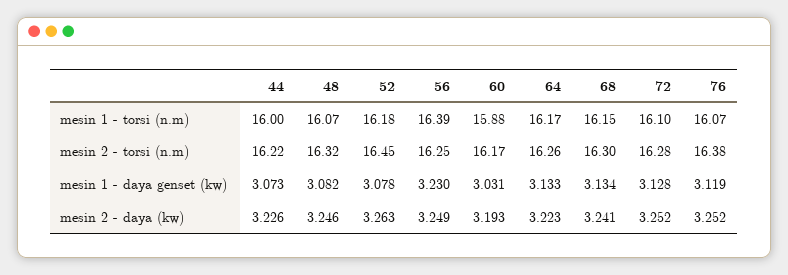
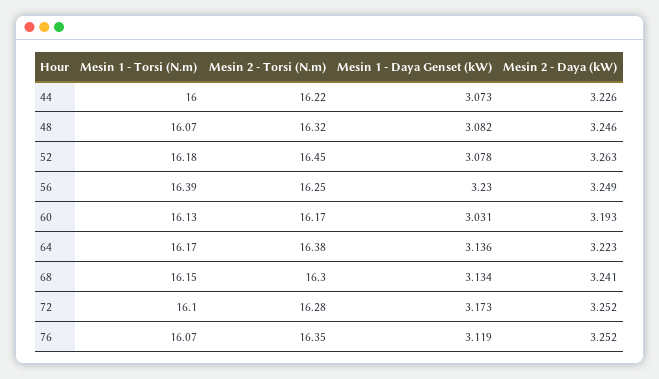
  {
    "44": {
      "mesin 1 - torsi (n.m)": 16,
      "mesin 2 - torsi (n.m)": 16.22,
      "mesin 1 - daya genset (kw)": 3.073,
      "mesin 2 - daya (kw)": 3.226
    },
    "48": {
      "mesin 1 - torsi (n.m)": 16.07,
      "mesin 2 - torsi (n.m)": 16.32,
      "mesin 1 - daya genset (kw)": 3.082,
      "mesin 2 - daya (kw)": 3.246
    },
    "52": {
      "mesin 1 - torsi (n.m)": 16.18,
      "mesin 2 - torsi (n.m)": 16.45,
      "mesin 1 - daya genset (kw)": 3.078,
      "mesin 2 - daya (kw)": 3.263
    },
    "56": {
      "mesin 1 - torsi (n.m)": 16.39,
      "mesin 2 - torsi (n.m)": 16.25,
      "mesin 1 - daya genset (kw)": 3.23,
      "mesin 2 - daya (kw)": 3.249
    },
    "60": {
-     "mesin 1 - torsi (n.m)": 15.88,
+     "mesin 1 - torsi (n.m)": 16.13,
      "mesin 2 - torsi (n.m)": 16.17,
      "mesin 1 - daya genset (kw)": 3.031,
      "mesin 2 - daya (kw)": 3.193
    },
    "64": {
      "mesin 1 - torsi (n.m)": 16.17,
-     "mesin 2 - torsi (n.m)": 16.26,
+     "mesin 2 - torsi (n.m)": 16.38,
-     "mesin 1 - daya genset (kw)": 3.133,
+     "mesin 1 - daya genset (kw)": 3.136,
      "mesin 2 - daya (kw)": 3.223
    },
    "68": {
      "mesin 1 - torsi (n.m)": 16.15,
      "mesin 2 - torsi (n.m)": 16.3,
      "mesin 1 - daya genset (kw)": 3.134,
      "mesin 2 - daya (kw)": 3.241
    },
    "72": {
      "mesin 1 - torsi (n.m)": 16.1,
      "mesin 2 - torsi (n.m)": 16.28,
-     "mesin 1 - daya genset (kw)": 3.128,
+     "mesin 1 - daya genset (kw)": 3.173,
      "mesin 2 - daya (kw)": 3.252
    },
    "76": {
      "mesin 1 - torsi (n.m)": 16.07,
-     "mesin 2 - torsi (n.m)": 16.38,
+     "mesin 2 - torsi (n.m)": 16.35,
      "mesin 1 - daya genset (kw)": 3.119,
      "mesin 2 - daya (kw)": 3.252
    }
  }

